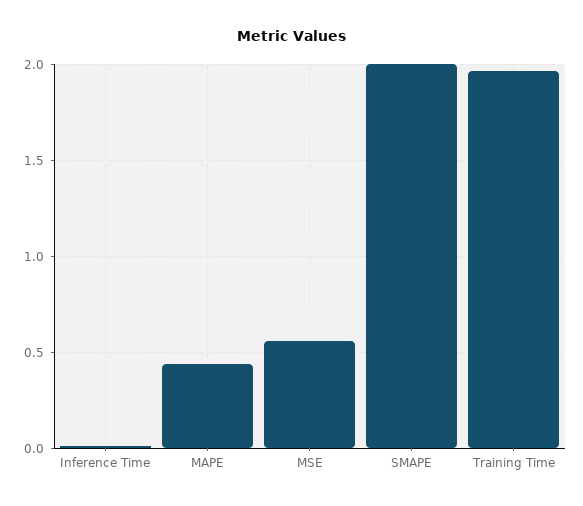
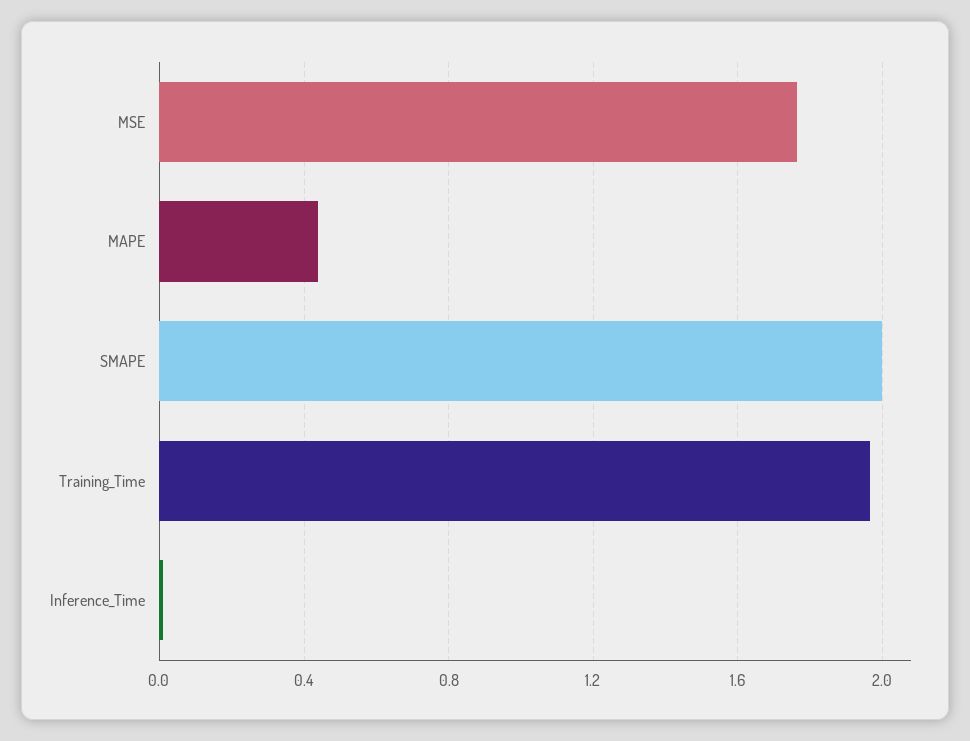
  {
    "Inference Time": 0,
    "MAPE": 0.45,
-   "MSE": 0.55,
+   "MSE": 1.75,
    "SMAPE": 2,
    "Training Time": 1.95
  }

